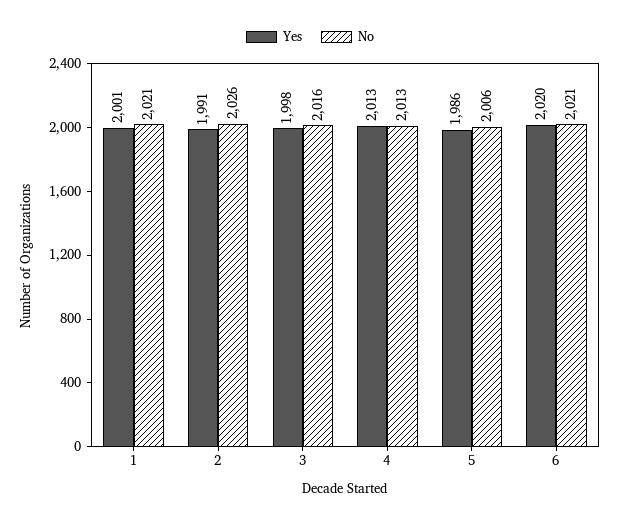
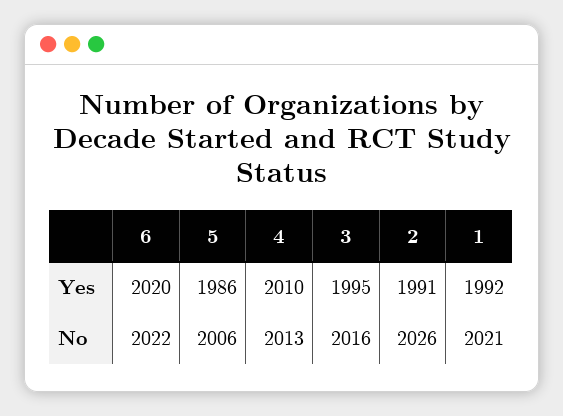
  {
    "Yes": {
-     "1": 2001,
+     "1": 1992,
      "2": 1991,
-     "3": 1998,
+     "3": 1995,
-     "4": 2013,
+     "4": 2010,
      "5": 1986,
      "6": 2020
    },
    "No": {
      "1": 2021,
      "2": 2026,
      "3": 2016,
      "4": 2013,
      "5": 2006,
-     "6": 2021
+     "6": 2022
    }
  }

